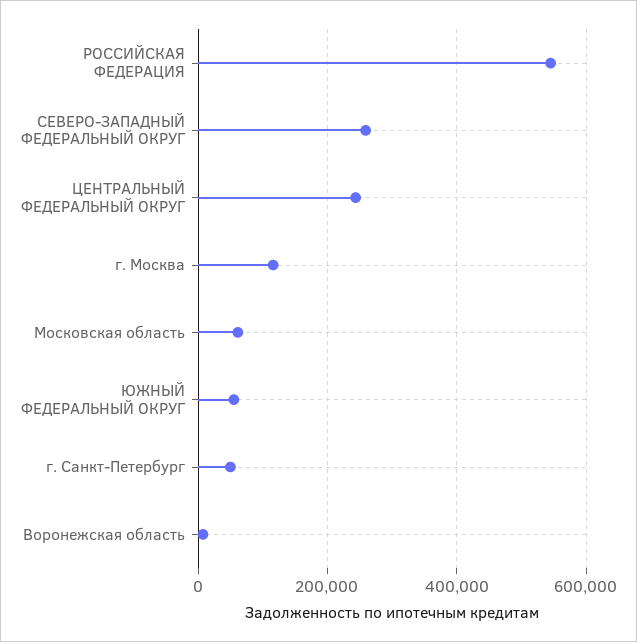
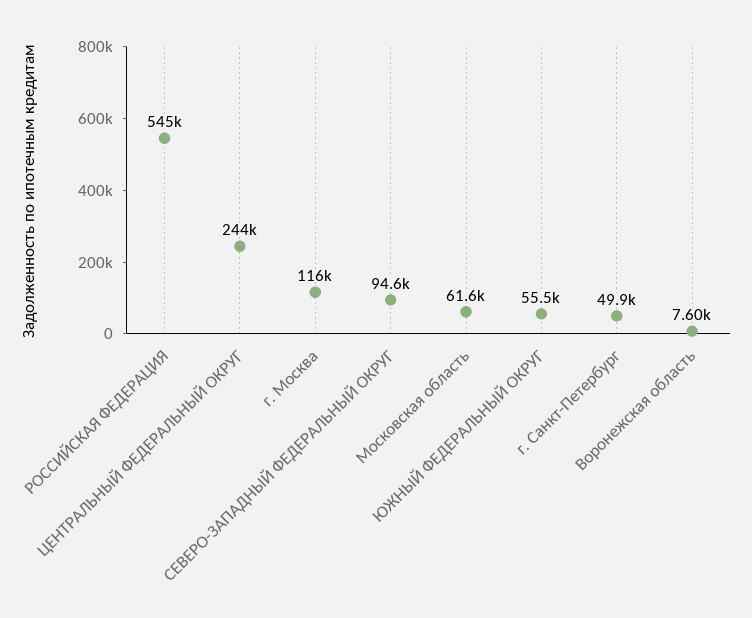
  {
    "РОССИЙСКАЯ ФЕДЕРАЦИЯ": 545000,
-   "СЕВЕРО-ЗАПАДНЫЙ ФЕДЕРАЛЬНЫЙ ОКРУГ": 260000,
+   "СЕВЕРО-ЗАПАДНЫЙ ФЕДЕРАЛЬНЫЙ ОКРУГ": 94600,
    "ЦЕНТРАЛЬНЫЙ ФЕДЕРАЛЬНЫЙ ОКРУГ": 244000,
    "г. Москва": 116000,
    "Московская область": 61600,
    "ЮЖНЫЙ ФЕДЕРАЛЬНЫЙ ОКРУГ": 55500,
    "г. Санкт-Петербург": 49900,
    "Воронежская область": 7600
  }

